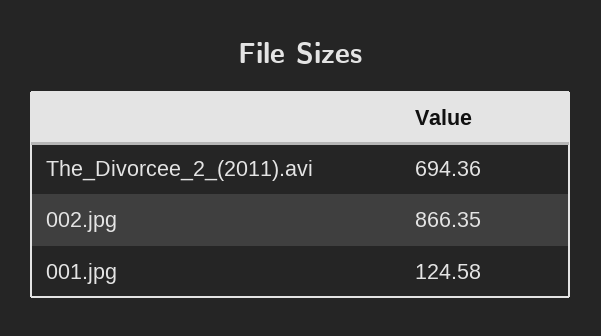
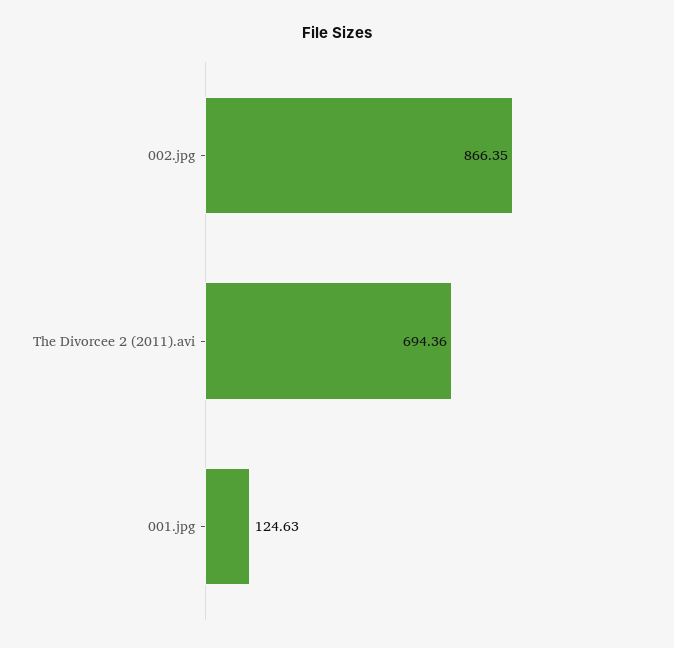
  {
    "The_Divorcee_2_(2011).avi": 694.36,
    "002.jpg": 866.35,
-   "001.jpg": 124.58
+   "001.jpg": 124.63
  }

